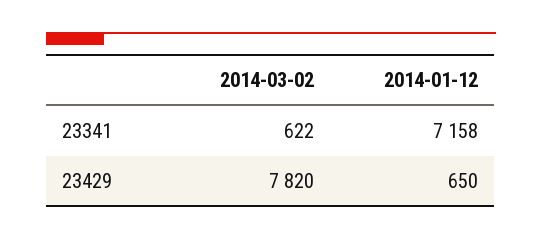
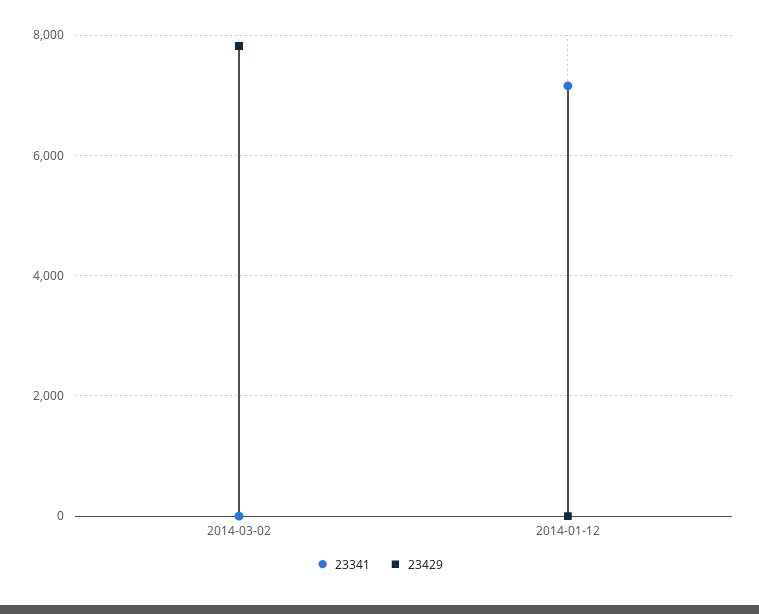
  {
    "23341": {
-     "2014-03-02": 622,
+     "2014-03-02": 0,
      "2014-01-12": 7158
    },
    "23429": {
      "2014-03-02": 7820,
-     "2014-01-12": 650
+     "2014-01-12": 0
    }
  }

